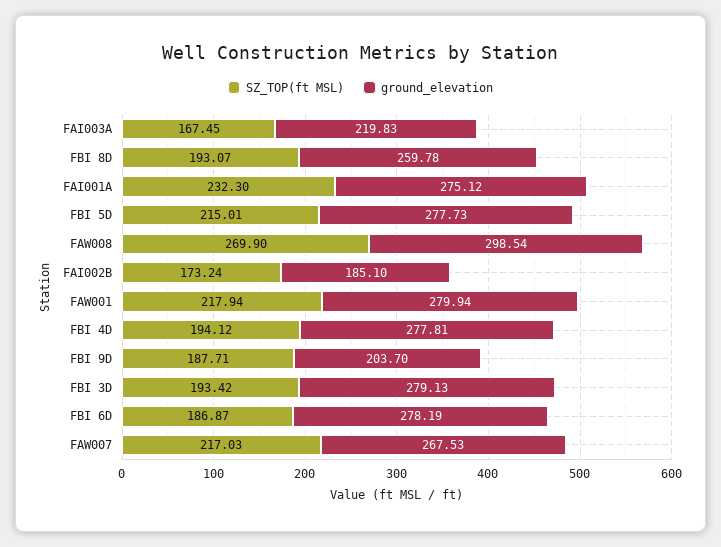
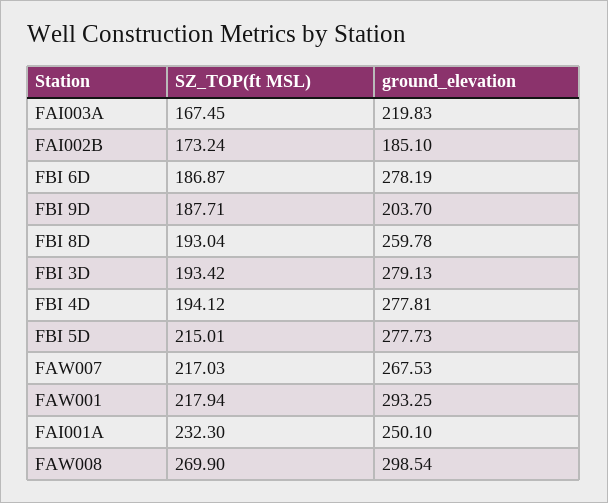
  {
    "SZ_TOP(ft MSL)": {
      "FAI003A": 167.45,
-     "FBI 8D": 193.07,
+     "FBI 8D": 193.04,
      "FAI001A": 232.3,
      "FBI 5D": 215.01,
      "FAW008": 269.9,
      "FAI002B": 173.24,
      "FAW001": 217.94,
      "FBI 4D": 194.12,
      "FBI 9D": 187.71,
      "FBI 3D": 193.42,
      "FBI 6D": 186.87,
      "FAW007": 217.03
    },
    "ground_elevation": {
      "FAI003A": 219.83,
      "FBI 8D": 259.78,
-     "FAI001A": 275.12,
+     "FAI001A": 250.1,
      "FBI 5D": 277.73,
      "FAW008": 298.54,
      "FAI002B": 185.1,
-     "FAW001": 279.94,
+     "FAW001": 293.25,
      "FBI 4D": 277.81,
      "FBI 9D": 203.7,
      "FBI 3D": 279.13,
      "FBI 6D": 278.19,
      "FAW007": 267.53
    }
  }

